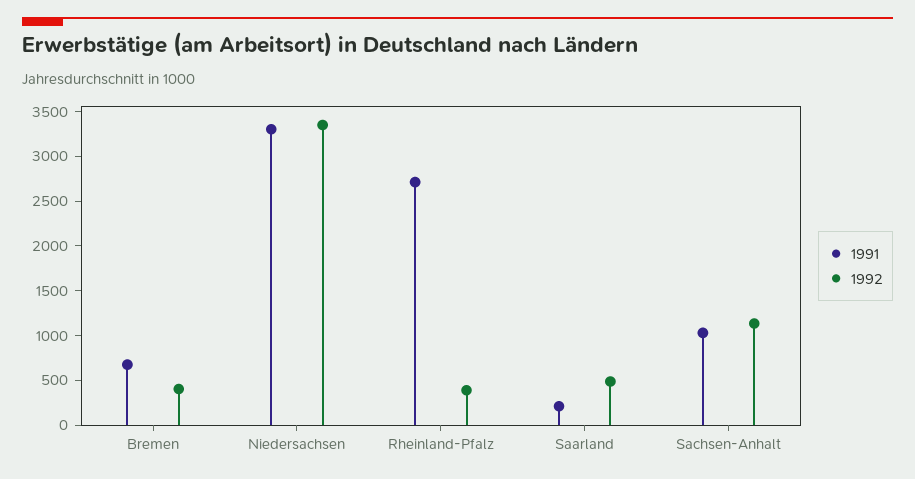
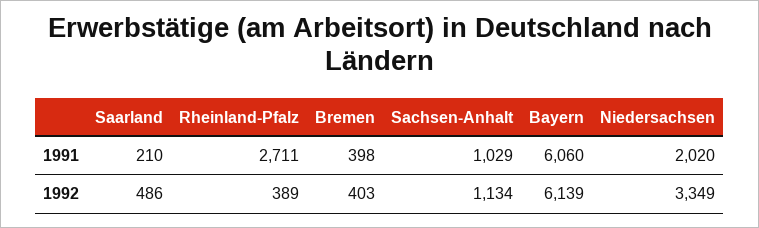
  {
    "1991": {
-     "Bremen": 700,
+     "Bremen": 398,
-     "Niedersachsen": 3300,
+     "Niedersachsen": 2020,
      "Rheinland-Pfalz": 2711,
      "Saarland": 210,
-     "Sachsen-Anhalt": 1029
+     "Sachsen-Anhalt": 1029,
+     "Bayern": 6060
    },
    "1992": {
      "Bremen": 403,
      "Niedersachsen": 3349,
      "Rheinland-Pfalz": 389,
      "Saarland": 486,
-     "Sachsen-Anhalt": 1134
+     "Sachsen-Anhalt": 1134,
+     "Bayern": 6139
    }
  }

